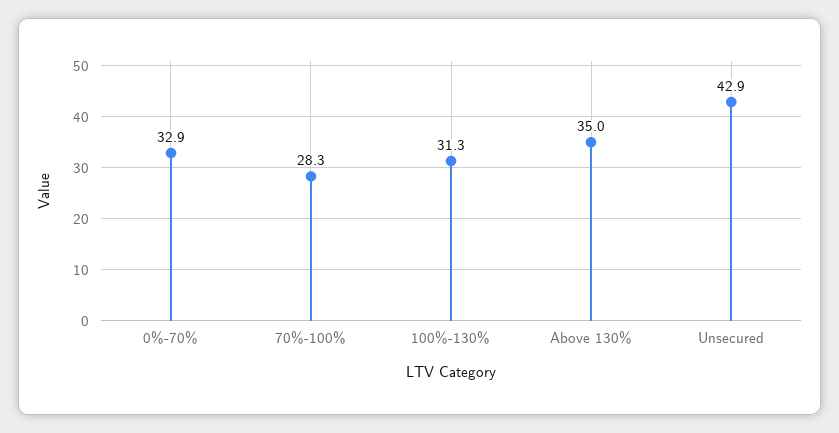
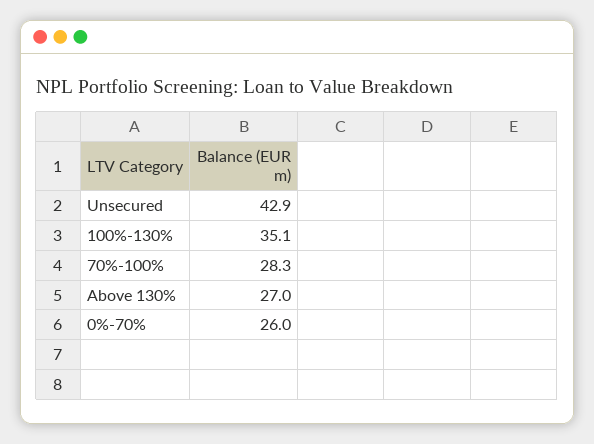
  {
-   "0%-70%": 32.9,
+   "0%-70%": 26,
    "70%-100%": 28.3,
-   "100%-130%": 31.3,
+   "100%-130%": 35.1,
-   "Above 130%": 35,
+   "Above 130%": 27,
    "Unsecured": 42.9
  }

